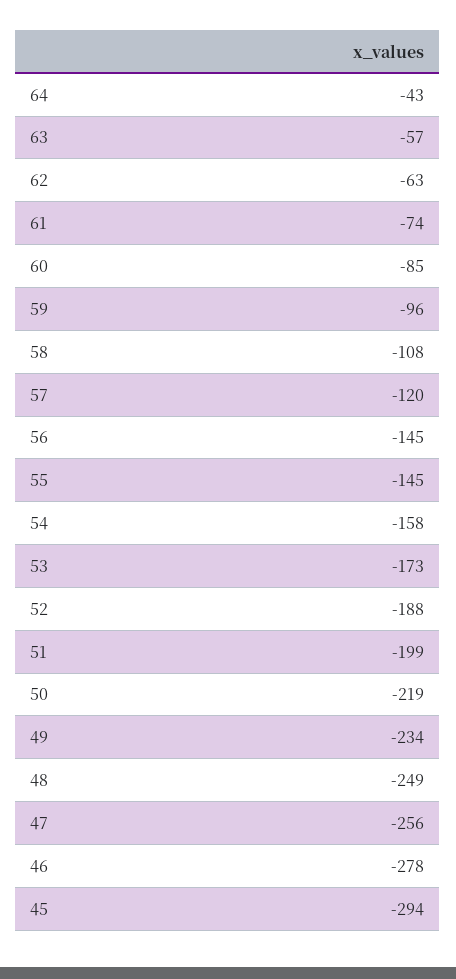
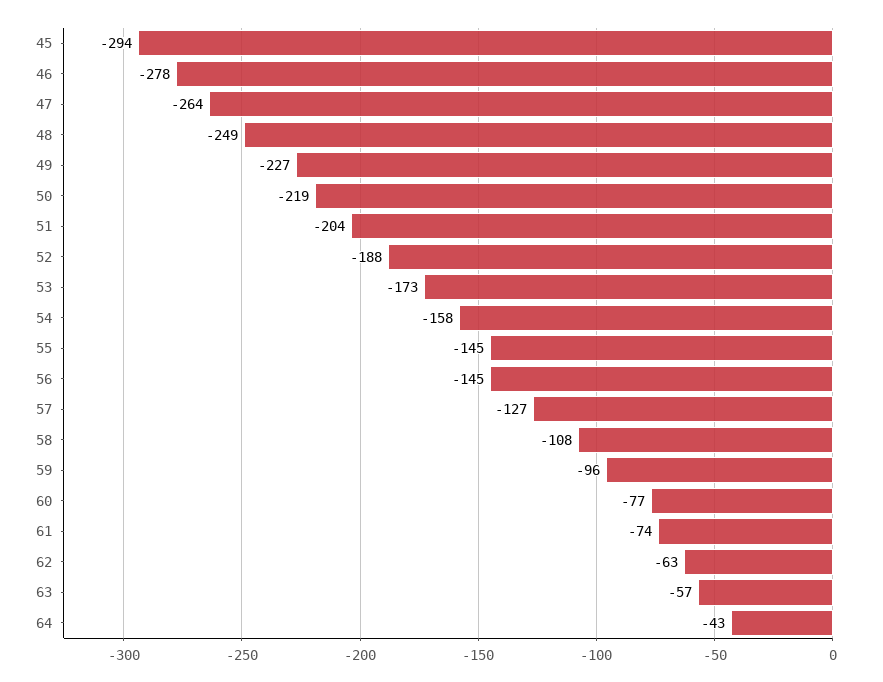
  {
    "64": -43,
    "63": -57,
    "62": -63,
    "61": -74,
-   "60": -85,
+   "60": -77,
    "59": -96,
    "58": -108,
-   "57": -120,
+   "57": -127,
    "56": -145,
    "55": -145,
    "54": -158,
    "53": -173,
    "52": -188,
-   "51": -199,
+   "51": -204,
    "50": -219,
-   "49": -234,
+   "49": -227,
    "48": -249,
-   "47": -256,
+   "47": -264,
    "46": -278,
    "45": -294
  }

